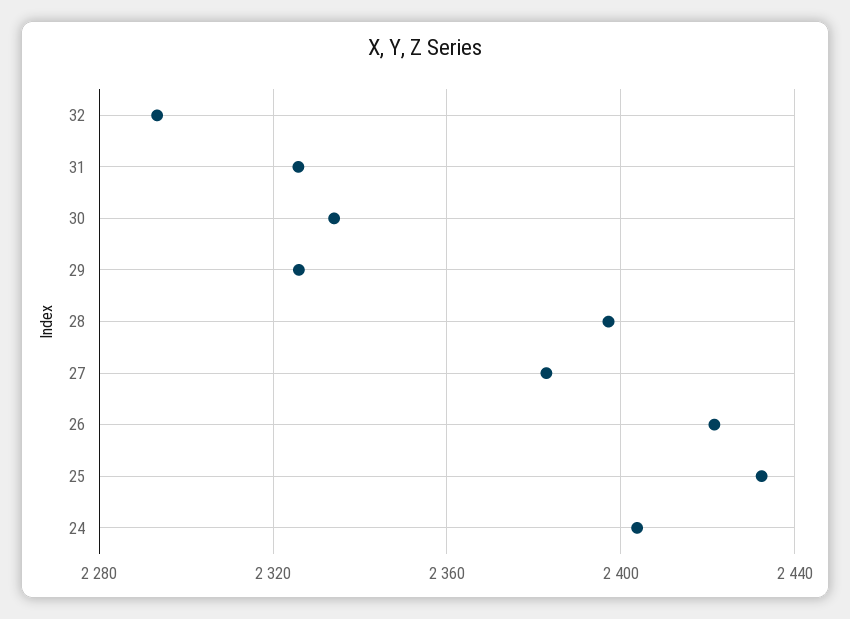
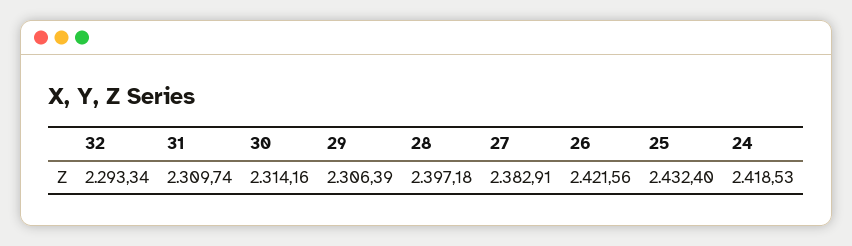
  {
    "32": 2293.34,
-   "31": 2325,
+   "31": 2309.74,
-   "30": 2335,
+   "30": 2314.16,
-   "29": 2325,
+   "29": 2306.39,
    "28": 2397.18,
    "27": 2382.91,
    "26": 2421.56,
    "25": 2432.4,
-   "24": 2405
+   "24": 2418.53
  }

